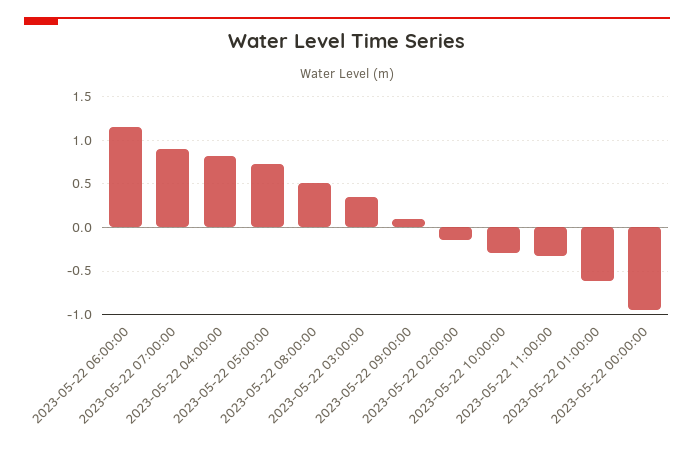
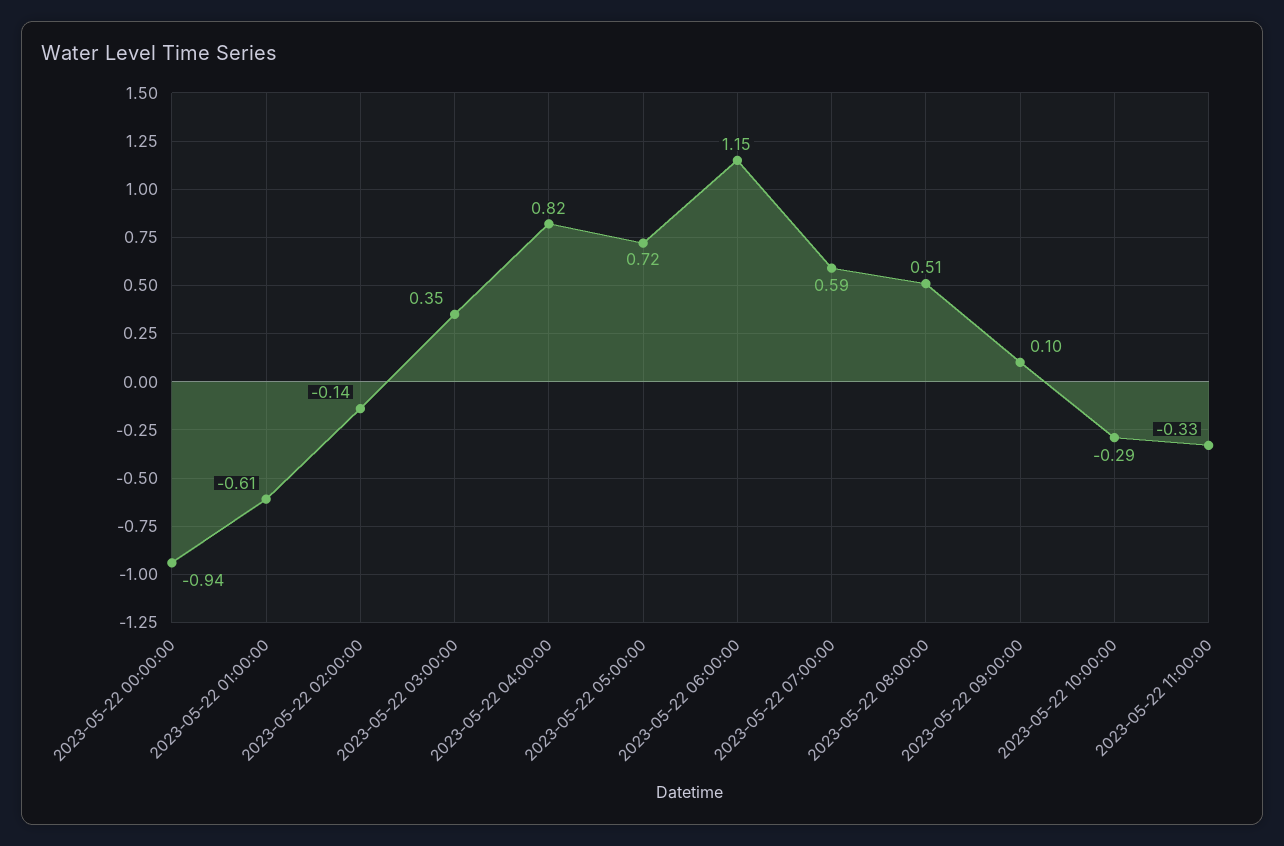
  {
    "2023-05-22 06:00:00": 1.15,
-   "2023-05-22 07:00:00": 0.9,
+   "2023-05-22 07:00:00": 0.59,
    "2023-05-22 04:00:00": 0.82,
    "2023-05-22 05:00:00": 0.72,
    "2023-05-22 08:00:00": 0.51,
    "2023-05-22 03:00:00": 0.35,
    "2023-05-22 09:00:00": 0.1,
    "2023-05-22 02:00:00": -0.14,
    "2023-05-22 10:00:00": -0.29,
    "2023-05-22 11:00:00": -0.33,
    "2023-05-22 01:00:00": -0.61,
    "2023-05-22 00:00:00": -0.94
  }

